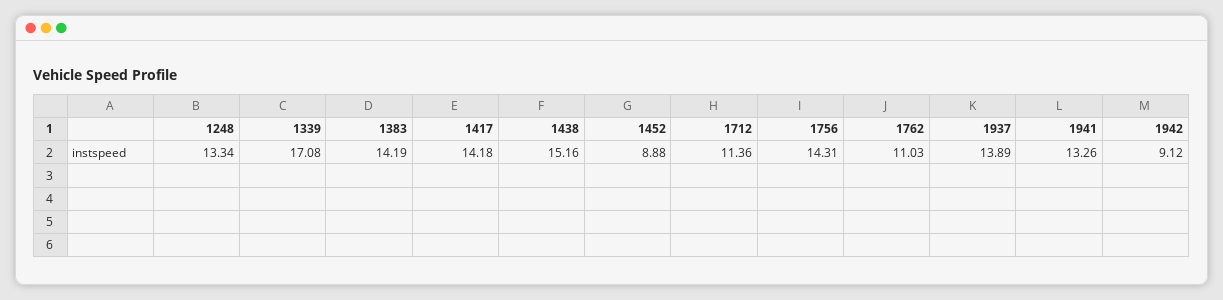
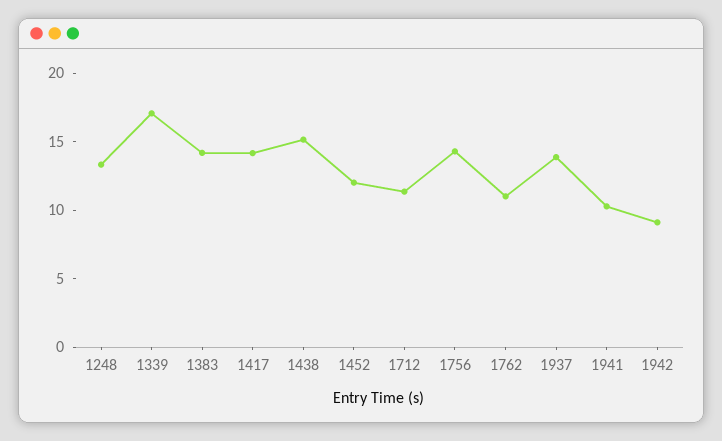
  {
    "1248": 13.34,
    "1339": 17.08,
    "1383": 14.19,
    "1417": 14.18,
    "1438": 15.16,
-   "1452": 8.88,
+   "1452": 12,
    "1712": 11.36,
    "1756": 14.31,
    "1762": 11.03,
    "1937": 13.89,
-   "1941": 13.26,
+   "1941": 10,
    "1942": 9.12
  }

